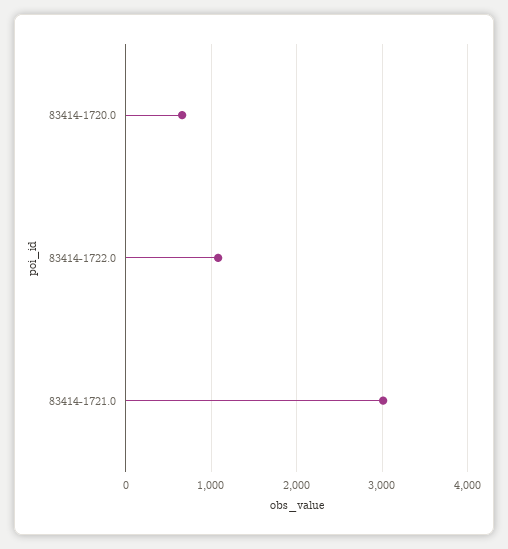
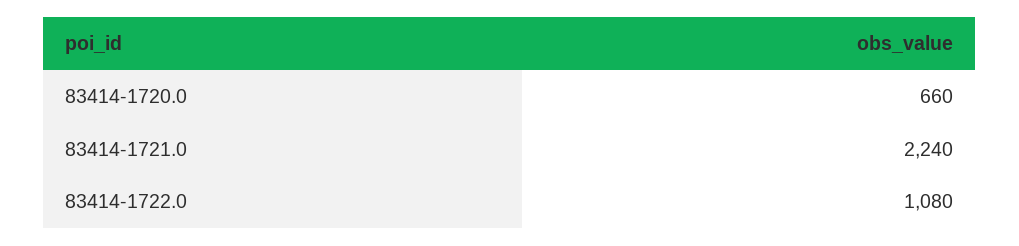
  {
    "83414-1720.0": 660,
    "83414-1722.0": 1080,
-   "83414-1721.0": 3000
+   "83414-1721.0": 2240
  }

